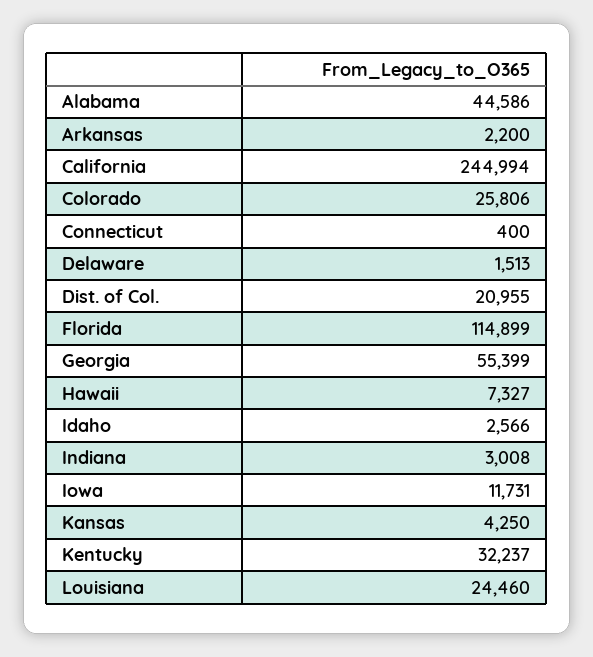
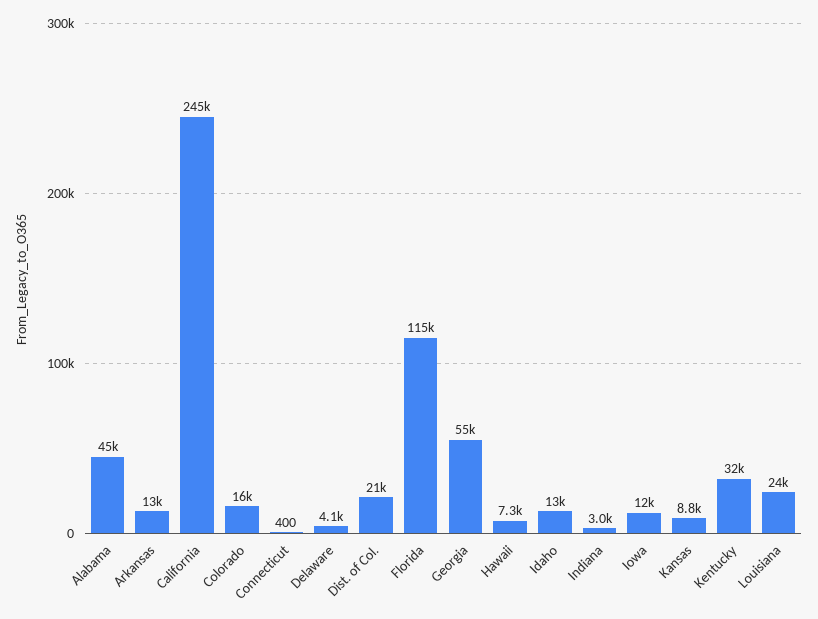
  {
    "Alabama": 44586,
-   "Arkansas": 2200,
+   "Arkansas": 13000,
    "California": 244994,
-   "Colorado": 25806,
+   "Colorado": 16000,
    "Connecticut": 400,
-   "Delaware": 1513,
+   "Delaware": 4100,
    "Dist. of Col.": 20955,
    "Florida": 114899,
    "Georgia": 55399,
    "Hawaii": 7327,
-   "Idaho": 2566,
+   "Idaho": 13000,
    "Indiana": 3008,
    "Iowa": 11731,
-   "Kansas": 4250,
+   "Kansas": 8800,
    "Kentucky": 32237,
    "Louisiana": 24460
  }

